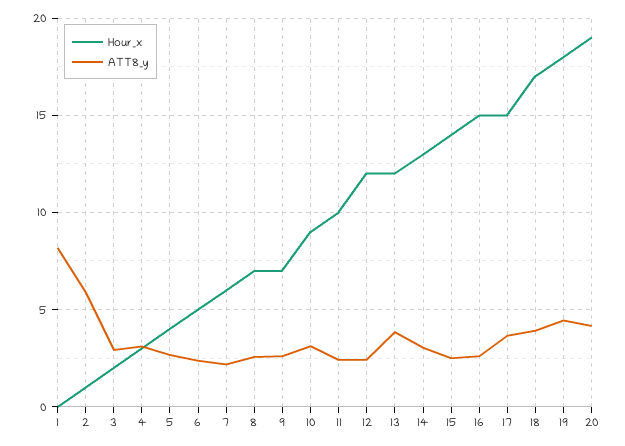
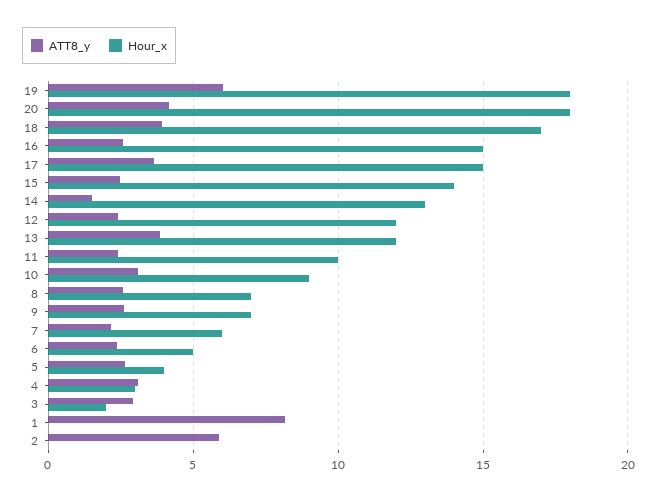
  {
    "Hour_x": {
      "1": 0,
-     "2": 1,
+     "2": 0,
      "3": 2,
      "4": 3,
      "5": 4,
      "6": 5,
      "7": 6,
      "8": 7,
      "9": 7,
      "10": 9,
      "11": 10,
      "12": 12,
      "13": 12,
      "14": 13,
      "15": 14,
      "16": 15,
      "17": 15,
      "18": 17,
      "19": 18,
-     "20": 19
+     "20": 18
    },
    "ATT8_y": {
      "1": 8,
      "2": 6,
      "3": 3,
      "4": 3,
      "5": 2.5,
      "6": 2.5,
      "7": 2,
      "8": 2.5,
      "9": 2.5,
      "10": 3,
      "11": 2.5,
      "12": 2.5,
      "13": 4,
-     "14": 3,
+     "14": 1.5,
      "15": 2.5,
      "16": 2.5,
      "17": 3.5,
      "18": 4,
-     "19": 4.5,
+     "19": 6,
      "20": 4
    }
  }

